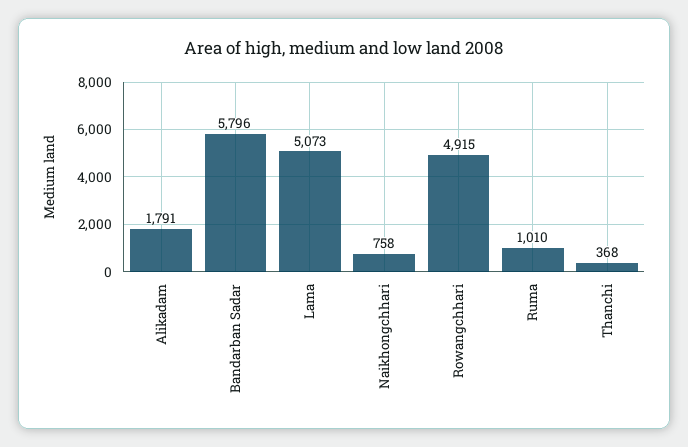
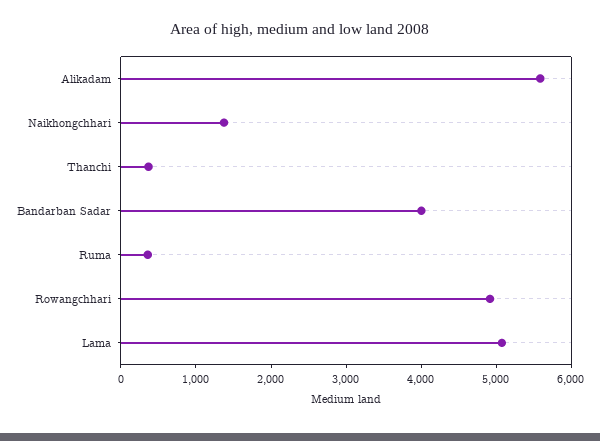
  {
-   "Alikadam": 1791,
+   "Alikadam": 5600,
-   "Bandarban Sadar": 5796,
+   "Bandarban Sadar": 4000,
    "Lama": 5073,
-   "Naikhongchhari": 758,
+   "Naikhongchhari": 1400,
    "Rowangchhari": 4915,
-   "Ruma": 1010,
+   "Ruma": 400,
    "Thanchi": 368
  }

